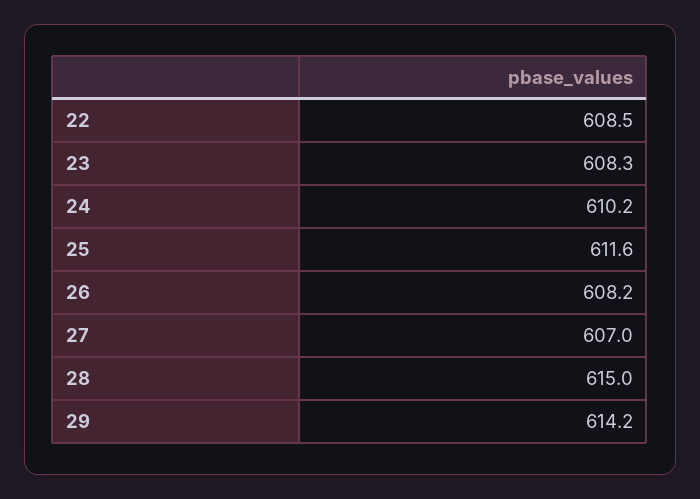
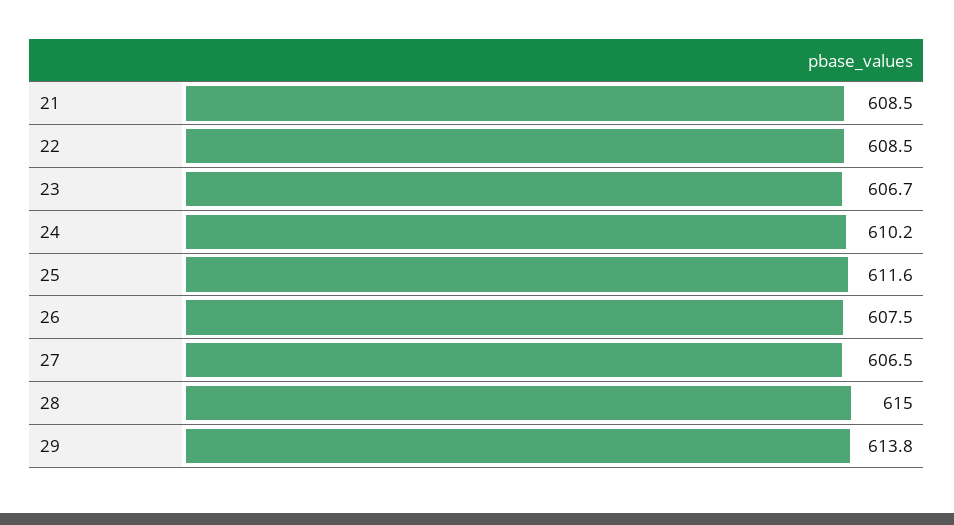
  {
    "22": 608.5,
-   "23": 608.3,
+   "23": 606.7,
    "24": 610.2,
    "25": 611.6,
-   "26": 608.2,
+   "26": 607.5,
-   "27": 607,
+   "27": 606.5,
    "28": 615,
-   "29": 614.2
+   "29": 613.8,
+   "21": 608.5
  }

